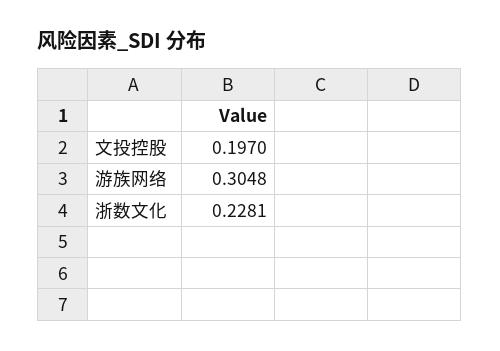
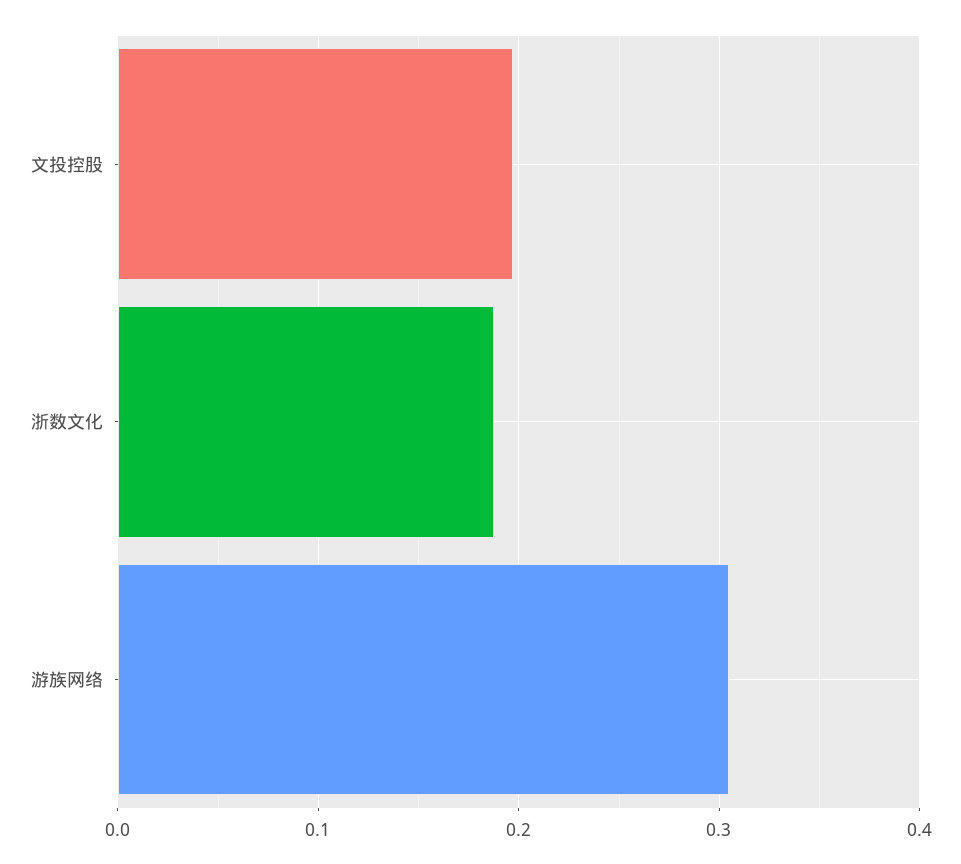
  {
    "文投控股": 0.197,
    "游族网络": 0.3048,
-   "浙数文化": 0.2281
+   "浙数文化": 0.19
  }

